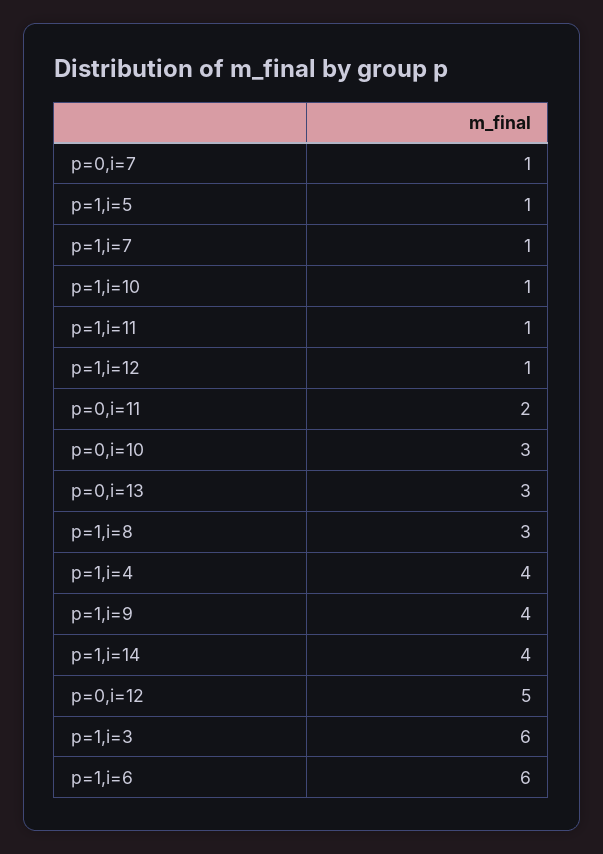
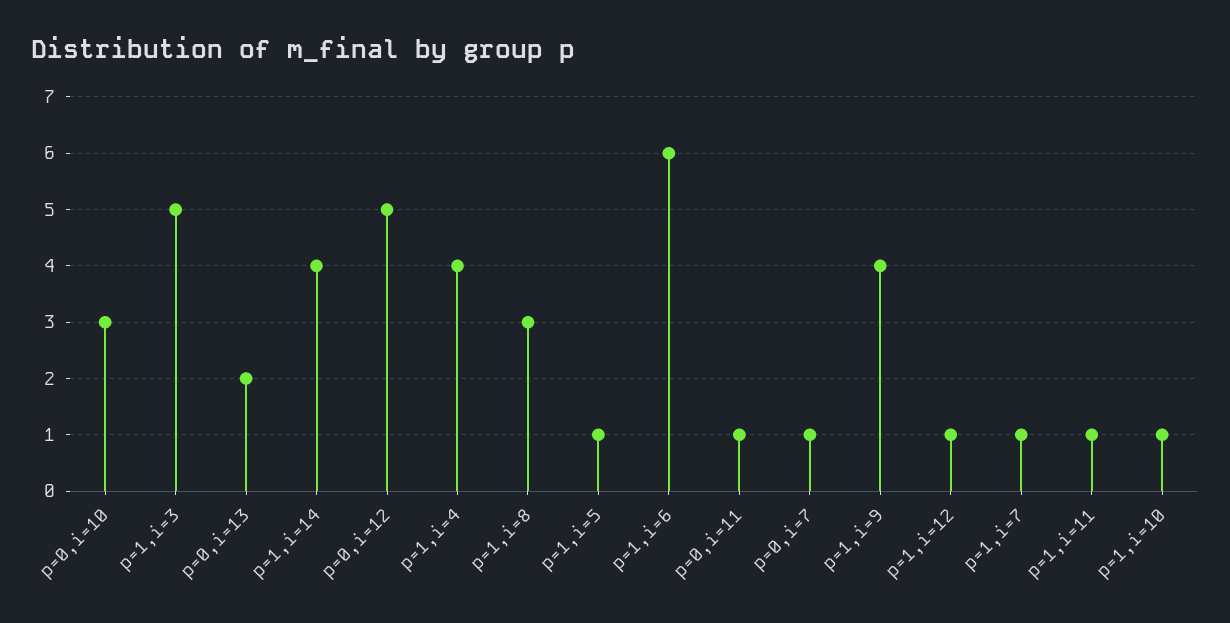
  {
    "p=0,i=7": 1,
    "p=1,i=5": 1,
    "p=1,i=7": 1,
    "p=1,i=10": 1,
    "p=1,i=11": 1,
    "p=1,i=12": 1,
-   "p=0,i=11": 2,
+   "p=0,i=11": 1,
    "p=0,i=10": 3,
-   "p=0,i=13": 3,
+   "p=0,i=13": 2,
    "p=1,i=8": 3,
    "p=1,i=4": 4,
    "p=1,i=9": 4,
    "p=1,i=14": 4,
    "p=0,i=12": 5,
-   "p=1,i=3": 6,
+   "p=1,i=3": 5,
    "p=1,i=6": 6
  }

